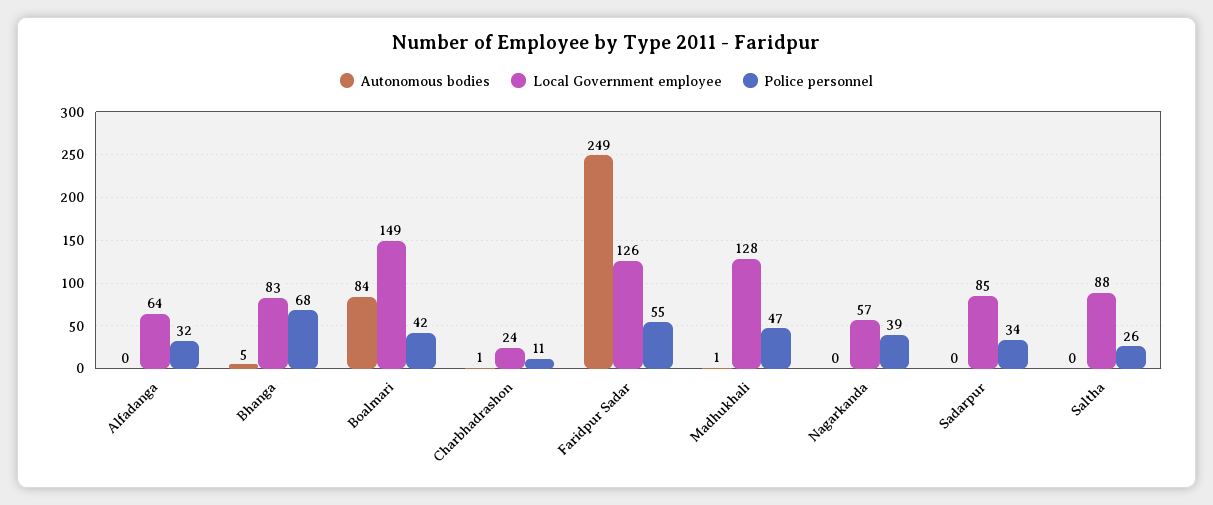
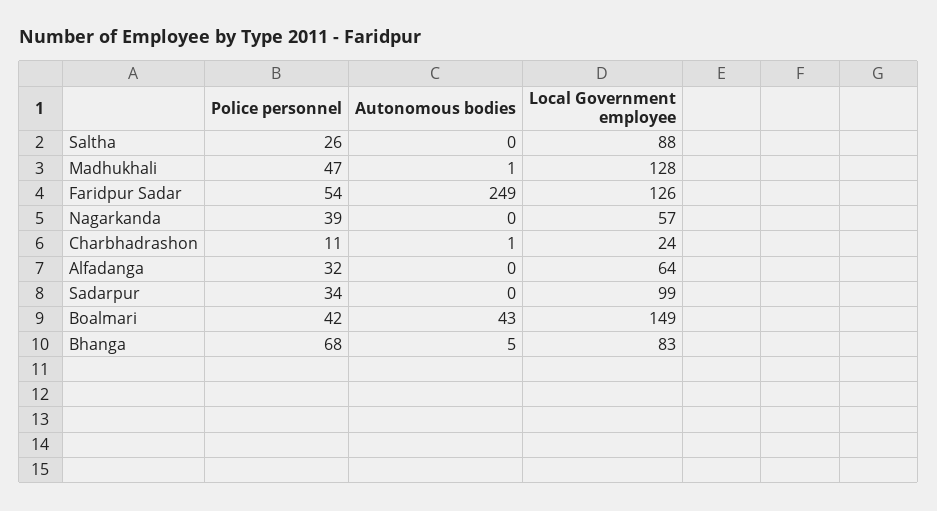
  {
    "Autonomous bodies": {
      "Alfadanga": 0,
      "Bhanga": 5,
-     "Boalmari": 84,
+     "Boalmari": 43,
      "Charbhadrashon": 1,
      "Faridpur Sadar": 249,
      "Madhukhali": 1,
      "Nagarkanda": 0,
      "Sadarpur": 0,
      "Saltha": 0
    },
    "Local Government employee": {
      "Alfadanga": 64,
      "Bhanga": 83,
      "Boalmari": 149,
      "Charbhadrashon": 24,
      "Faridpur Sadar": 126,
      "Madhukhali": 128,
      "Nagarkanda": 57,
-     "Sadarpur": 85,
+     "Sadarpur": 99,
      "Saltha": 88
    },
    "Police personnel": {
      "Alfadanga": 32,
      "Bhanga": 68,
      "Boalmari": 42,
      "Charbhadrashon": 11,
-     "Faridpur Sadar": 55,
+     "Faridpur Sadar": 54,
      "Madhukhali": 47,
      "Nagarkanda": 39,
      "Sadarpur": 34,
      "Saltha": 26
    }
  }

